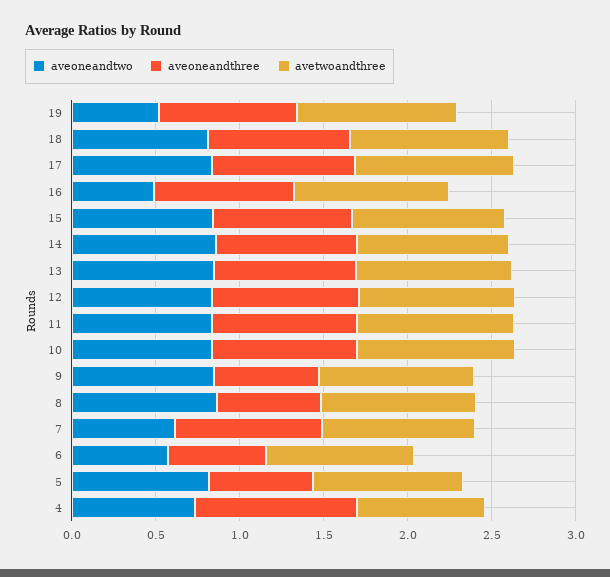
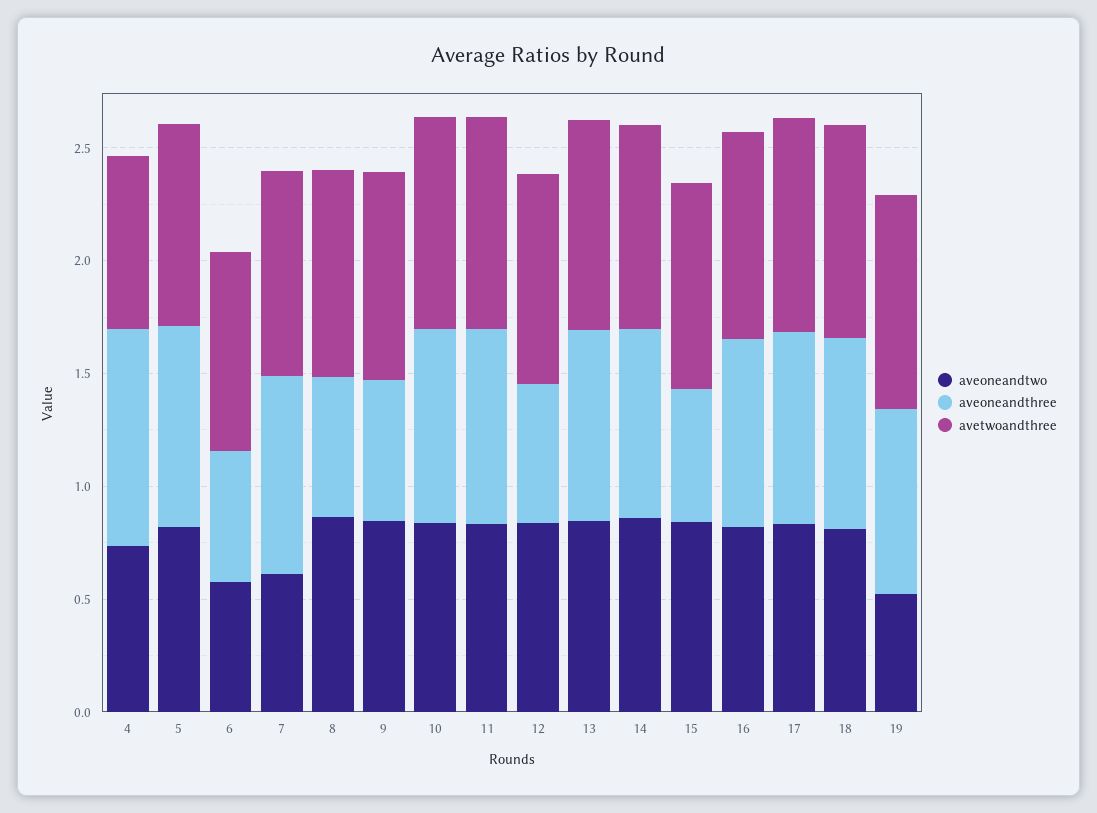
  {
    "aveoneandtwo": {
      "19": 0.5,
      "18": 0.8,
      "17": 0.8,
-     "16": 0.5,
+     "16": 0.8,
      "15": 0.8,
      "14": 0.9,
      "13": 0.8,
      "12": 0.8,
      "11": 0.8,
      "10": 0.8,
      "9": 0.8,
      "8": 0.9,
      "7": 0.6,
      "6": 0.6,
      "5": 0.8,
      "4": 0.7
    },
    "aveoneandthree": {
      "19": 0.8,
      "18": 0.8,
      "17": 0.9,
      "16": 0.8,
-     "15": 0.8,
+     "15": 0.6,
      "14": 0.8,
      "13": 0.8,
-     "12": 0.9,
+     "12": 0.6,
      "11": 0.9,
      "10": 0.9,
      "9": 0.6,
      "8": 0.6,
      "7": 0.9,
      "6": 0.6,
-     "5": 0.6,
+     "5": 0.9,
      "4": 1
    },
    "avetwoandthree": {
      "19": 0.9,
      "18": 0.9,
      "17": 0.9,
      "16": 0.9,
      "15": 0.9,
      "14": 0.9,
      "13": 0.9,
      "12": 0.9,
      "11": 0.9,
      "10": 0.9,
      "9": 0.9,
      "8": 0.9,
      "7": 0.9,
      "6": 0.9,
      "5": 0.9,
      "4": 0.8
    }
  }

